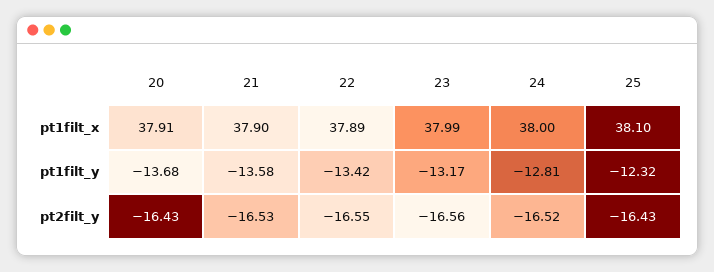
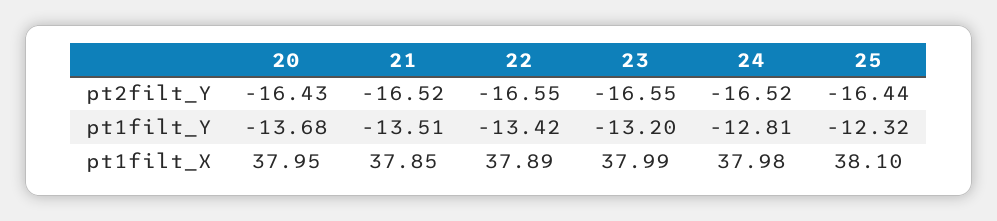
  {
    "20": {
-     "pt1filt_x": 37.91,
+     "pt1filt_x": 37.95,
      "pt1filt_y": -13.68,
      "pt2filt_y": -16.43
    },
    "21": {
-     "pt1filt_x": 37.9,
+     "pt1filt_x": 37.85,
-     "pt1filt_y": -13.58,
+     "pt1filt_y": -13.51,
-     "pt2filt_y": -16.53
+     "pt2filt_y": -16.52
    },
    "22": {
      "pt1filt_x": 37.89,
      "pt1filt_y": -13.42,
      "pt2filt_y": -16.55
    },
    "23": {
      "pt1filt_x": 37.99,
-     "pt1filt_y": -13.17,
+     "pt1filt_y": -13.2,
-     "pt2filt_y": -16.56
+     "pt2filt_y": -16.55
    },
    "24": {
-     "pt1filt_x": 38,
+     "pt1filt_x": 37.98,
      "pt1filt_y": -12.81,
      "pt2filt_y": -16.52
    },
    "25": {
      "pt1filt_x": 38.1,
      "pt1filt_y": -12.32,
-     "pt2filt_y": -16.43
+     "pt2filt_y": -16.44
    }
  }

